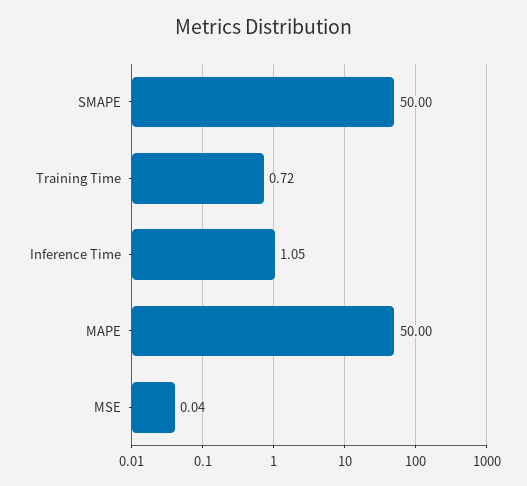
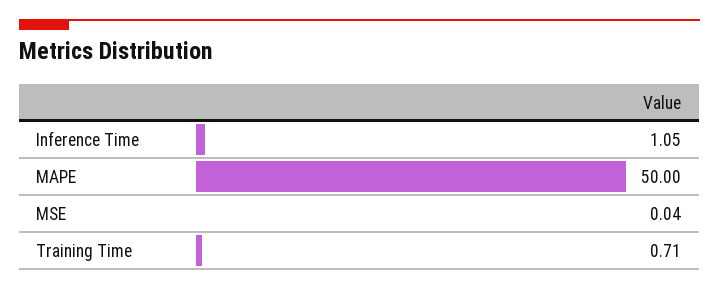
  {
-   "SMAPE": 50,
-   "Training Time": 0.72,
+   "Training Time": 0.71,
    "Inference Time": 1.05,
    "MAPE": 50,
    "MSE": 0.04
  }

